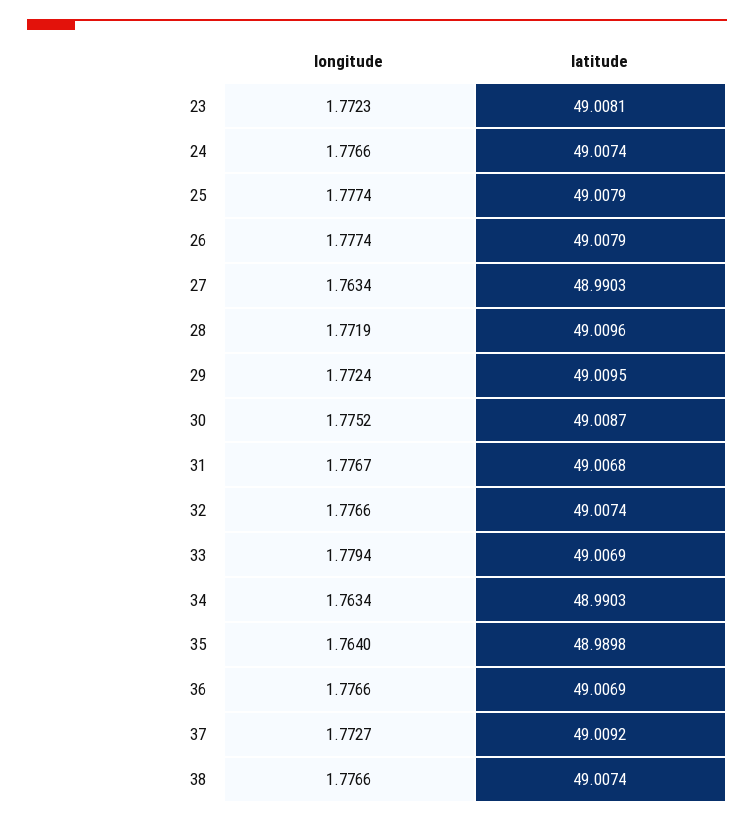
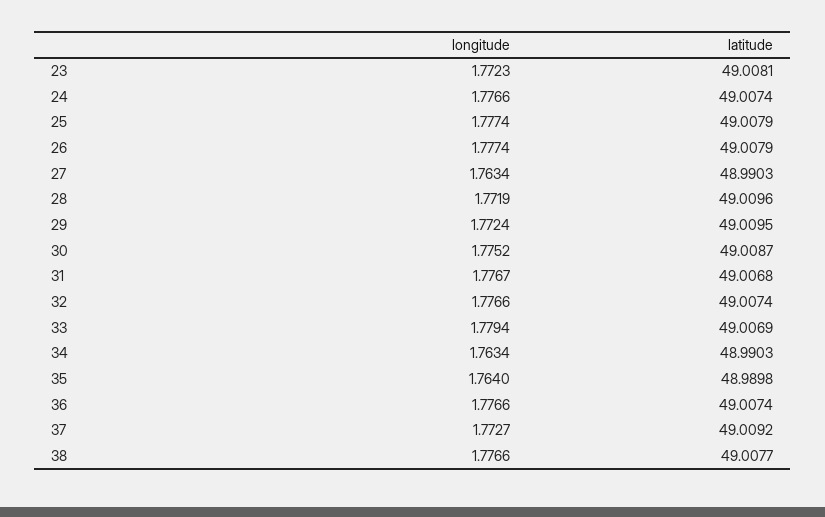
  {
    "longitude": {
      "23": 1.7723,
      "24": 1.7766,
      "25": 1.7774,
      "26": 1.7774,
      "27": 1.7634,
      "28": 1.7719,
      "29": 1.7724,
      "30": 1.7752,
      "31": 1.7767,
      "32": 1.7766,
      "33": 1.7794,
      "34": 1.7634,
      "35": 1.764,
      "36": 1.7766,
      "37": 1.7727,
      "38": 1.7766
    },
    "latitude": {
      "23": 49.0081,
      "24": 49.0074,
      "25": 49.0079,
      "26": 49.0079,
      "27": 48.9903,
      "28": 49.0096,
      "29": 49.0095,
      "30": 49.0087,
      "31": 49.0068,
      "32": 49.0074,
      "33": 49.0069,
      "34": 48.9903,
      "35": 48.9898,
-     "36": 49.0069,
+     "36": 49.0074,
      "37": 49.0092,
-     "38": 49.0074
+     "38": 49.0077
    }
  }

